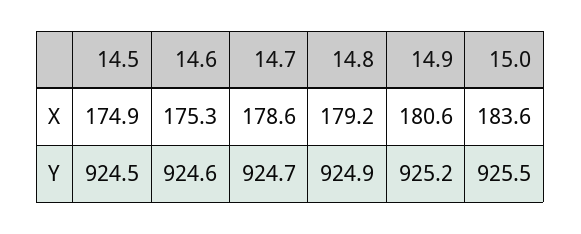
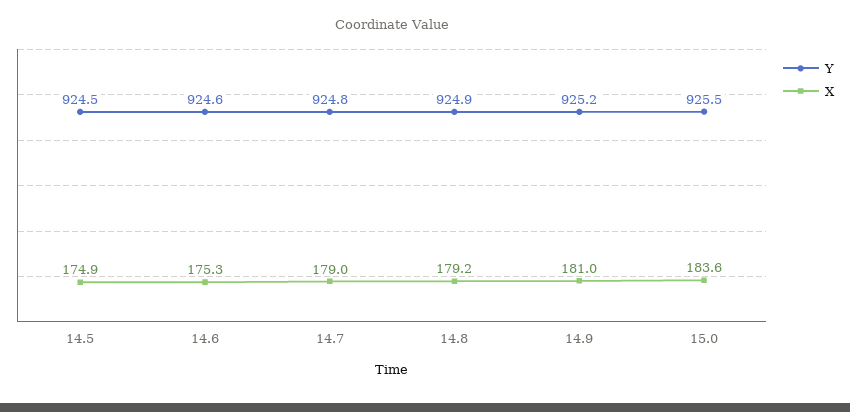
  {
    "X": {
      "14.5": 174.9,
      "14.6": 175.3,
-     "14.7": 178.6,
+     "14.7": 179,
      "14.8": 179.2,
-     "14.9": 180.6,
+     "14.9": 181,
      "15.0": 183.6
    },
    "Y": {
      "14.5": 924.5,
      "14.6": 924.6,
-     "14.7": 924.7,
+     "14.7": 924.8,
      "14.8": 924.9,
      "14.9": 925.2,
      "15.0": 925.5
    }
  }

